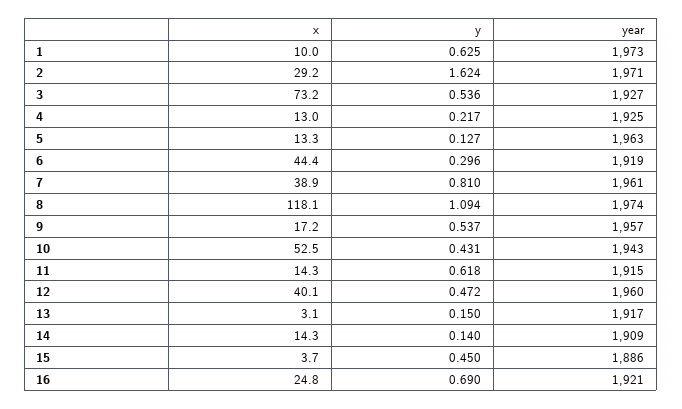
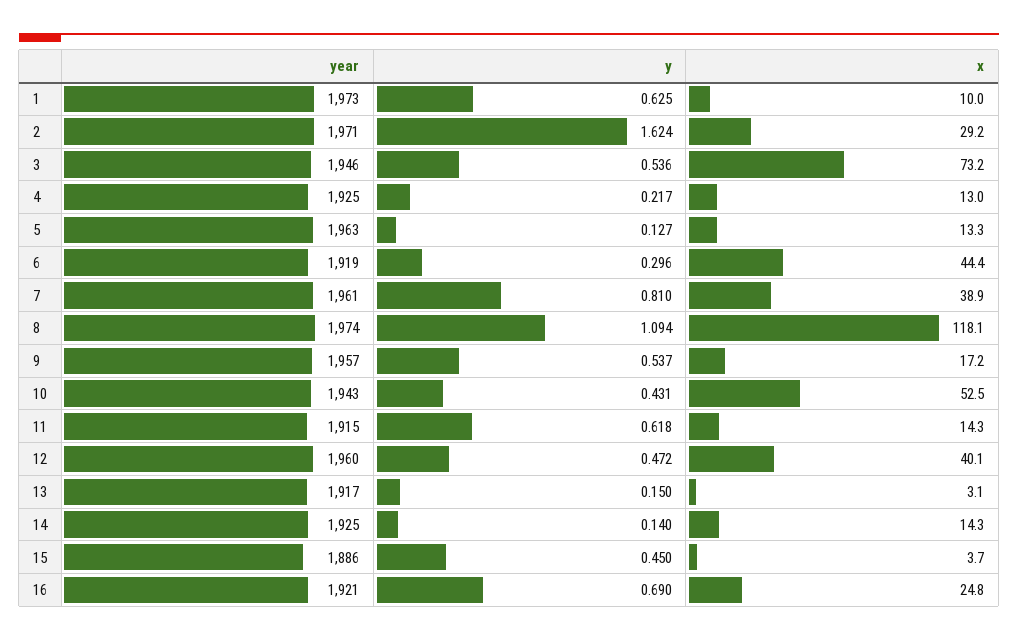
  {
    "x": {
      "1": 10,
      "2": 29.2,
      "3": 73.2,
      "4": 13,
      "5": 13.3,
      "6": 44.4,
      "7": 38.9,
      "8": 118.1,
      "9": 17.2,
      "10": 52.5,
      "11": 14.3,
      "12": 40.1,
      "13": 3.1,
      "14": 14.3,
      "15": 3.7,
      "16": 24.8
    },
    "y": {
      "1": 0.625,
      "2": 1.624,
      "3": 0.536,
      "4": 0.217,
      "5": 0.127,
      "6": 0.296,
      "7": 0.81,
      "8": 1.094,
      "9": 0.537,
      "10": 0.431,
      "11": 0.618,
      "12": 0.472,
      "13": 0.15,
      "14": 0.14,
      "15": 0.45,
      "16": 0.69
    },
    "year": {
      "1": 1973,
      "2": 1971,
-     "3": 1927,
+     "3": 1946,
      "4": 1925,
      "5": 1963,
      "6": 1919,
      "7": 1961,
      "8": 1974,
      "9": 1957,
      "10": 1943,
      "11": 1915,
      "12": 1960,
      "13": 1917,
-     "14": 1909,
+     "14": 1925,
      "15": 1886,
      "16": 1921
    }
  }

